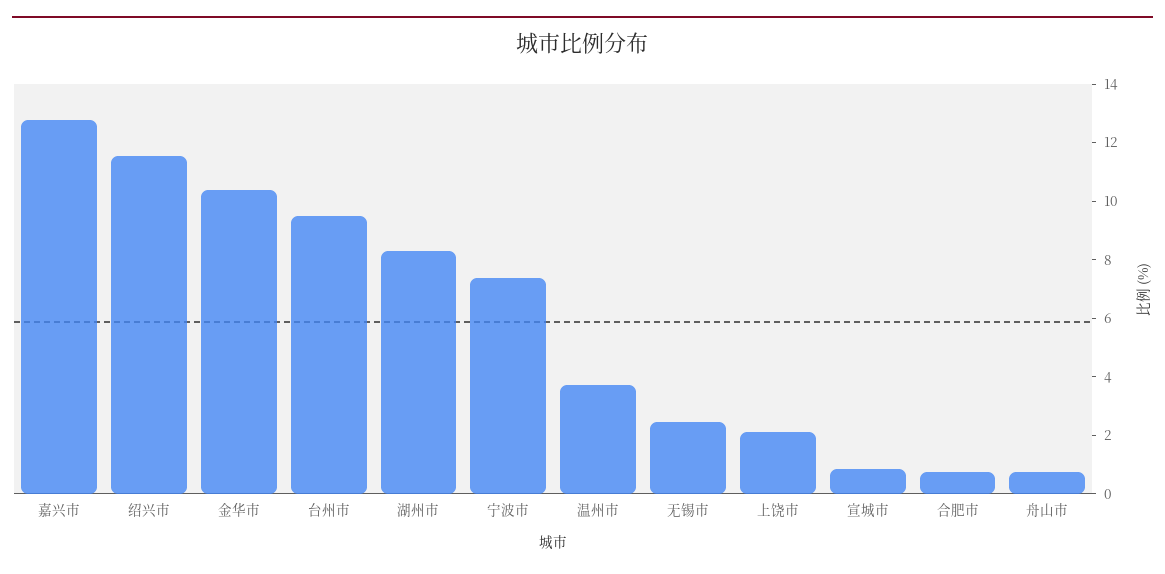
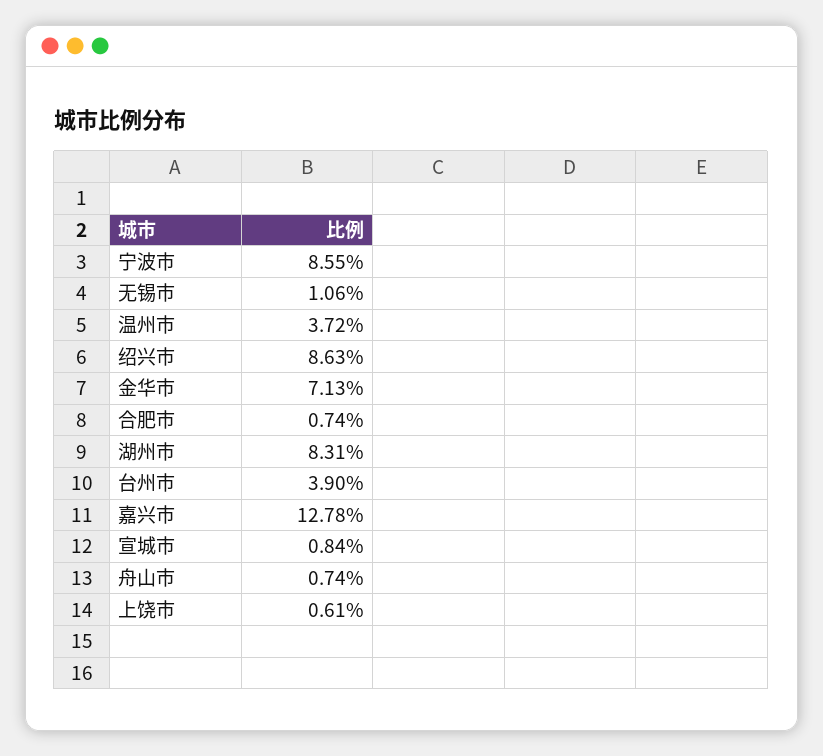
  {
    "嘉兴市": 12.78,
-   "绍兴市": 11.5,
+   "绍兴市": 8.63,
-   "金华市": 10.5,
+   "金华市": 7.13,
-   "台州市": 9.5,
+   "台州市": 3.9,
    "湖州市": 8.31,
-   "宁波市": 7.5,
+   "宁波市": 8.55,
    "温州市": 3.72,
-   "无锡市": 2.5,
+   "无锡市": 1.06,
-   "上饶市": 2,
+   "上饶市": 0.61,
    "宣城市": 0.84,
    "合肥市": 0.74,
    "舟山市": 0.74
  }

